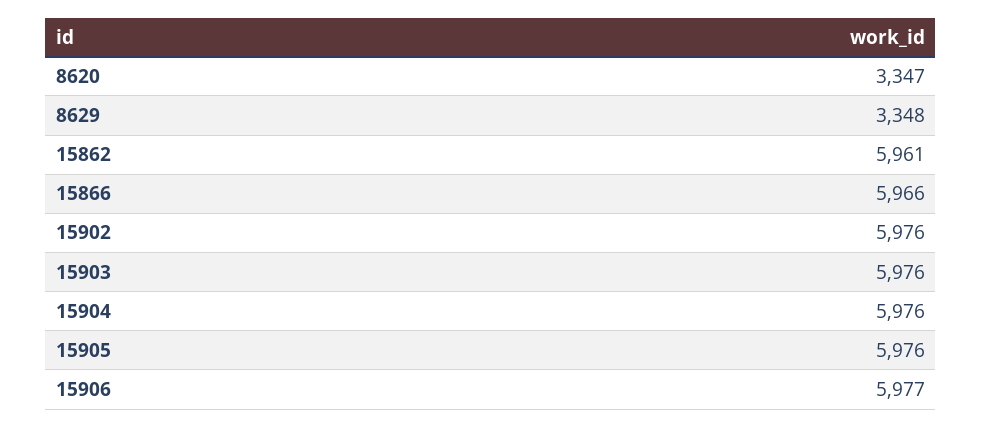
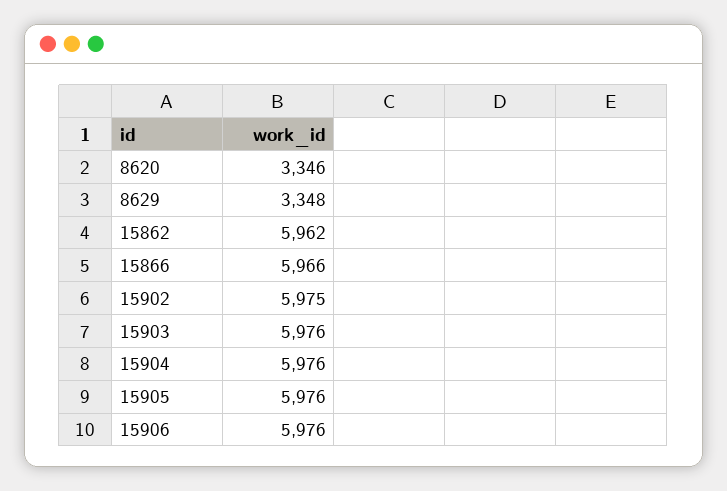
  {
-   "8620": 3347,
+   "8620": 3346,
    "8629": 3348,
-   "15862": 5961,
+   "15862": 5962,
    "15866": 5966,
-   "15902": 5976,
+   "15902": 5975,
    "15903": 5976,
    "15904": 5976,
    "15905": 5976,
-   "15906": 5977
+   "15906": 5976
  }

